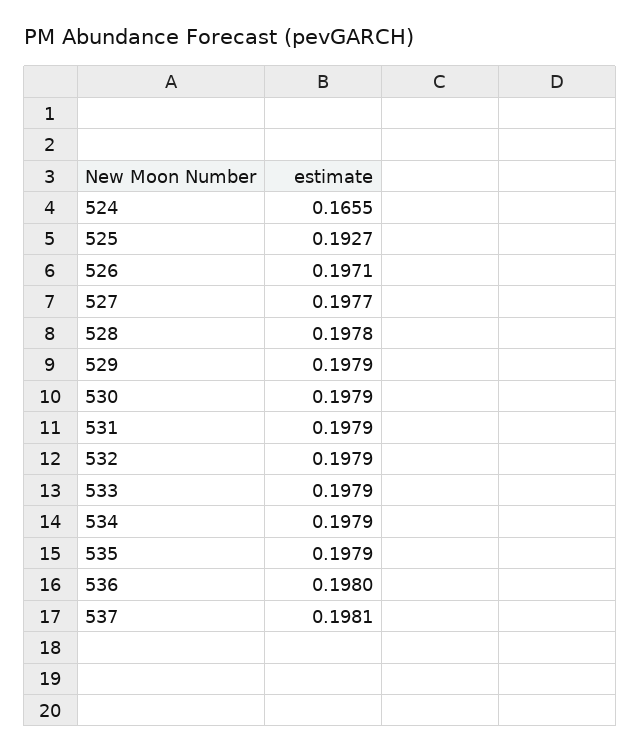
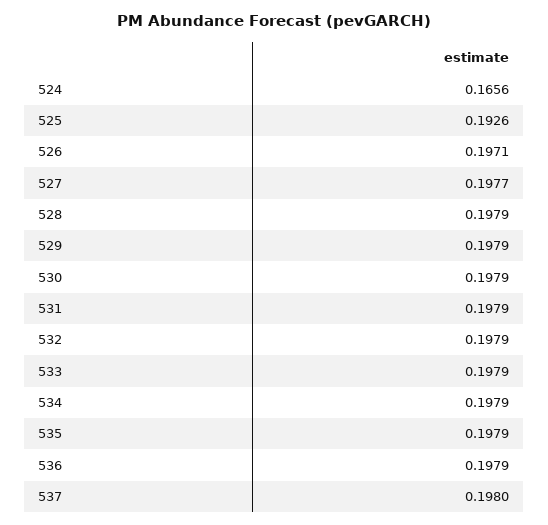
  {
-   "524": 0.1655,
+   "524": 0.1656,
-   "525": 0.1927,
+   "525": 0.1926,
    "526": 0.1971,
    "527": 0.1977,
-   "528": 0.1978,
+   "528": 0.1979,
    "529": 0.1979,
    "530": 0.1979,
    "531": 0.1979,
    "532": 0.1979,
    "533": 0.1979,
    "534": 0.1979,
    "535": 0.1979,
-   "536": 0.198,
+   "536": 0.1979,
-   "537": 0.1981
+   "537": 0.198
  }

